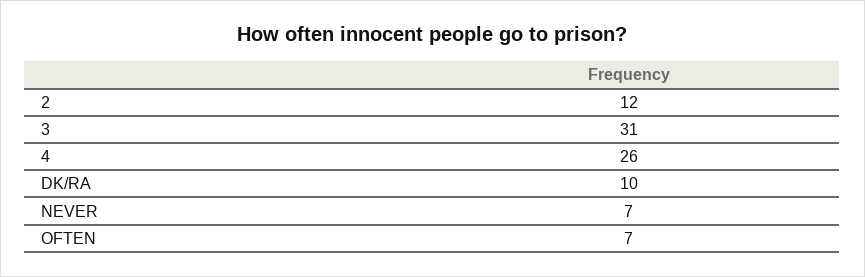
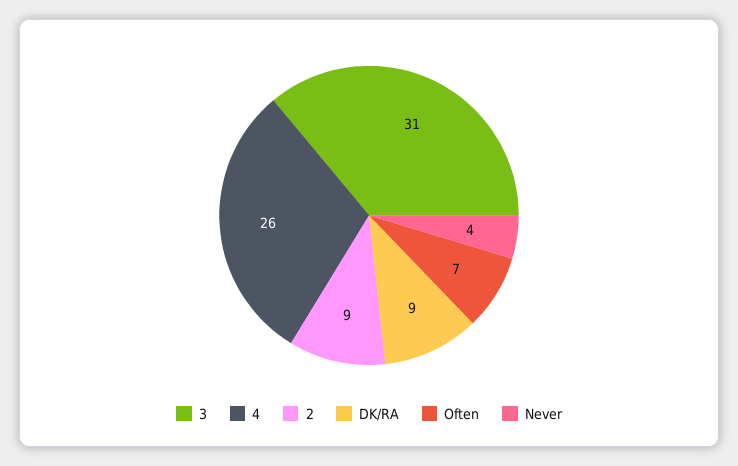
  {
-   "2": 12,
+   "2": 9,
    "3": 31,
    "4": 26,
-   "DK/RA": 10,
+   "DK/RA": 9,
-   "NEVER": 7,
+   "NEVER": 4,
    "OFTEN": 7
  }

